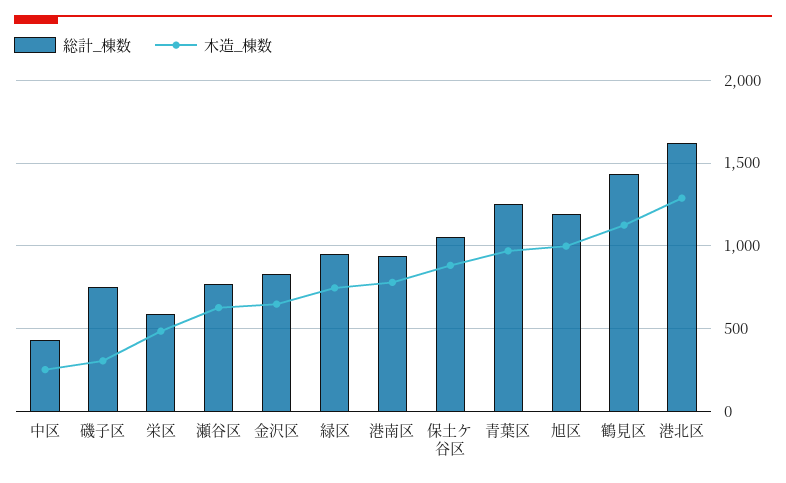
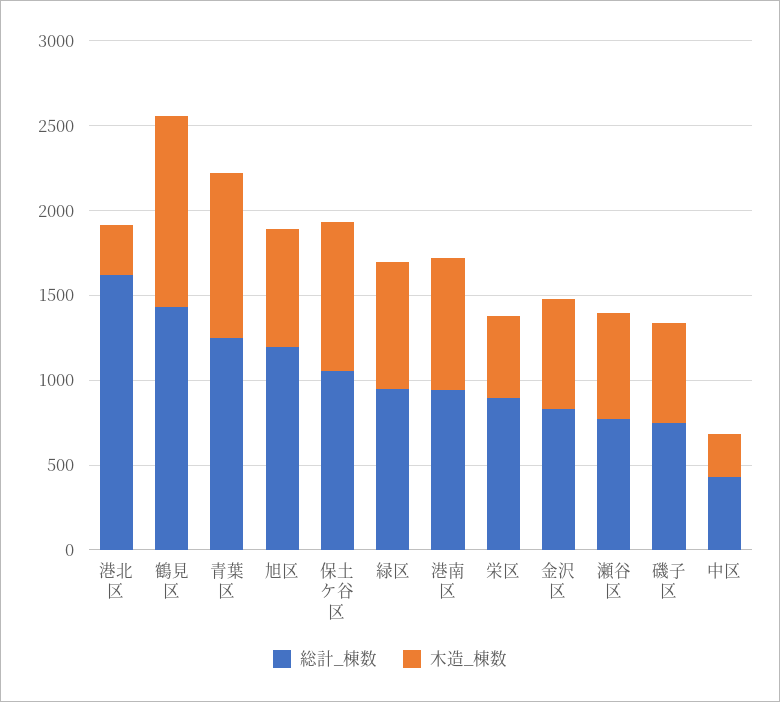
  {
    "総計_棟数": {
      "中区": 450,
      "磯子区": 750,
-     "栄区": 600,
+     "栄区": 900,
      "瀬谷区": 750,
      "金沢区": 850,
      "緑区": 950,
      "港南区": 950,
      "保土ケ谷区": 1050,
      "青葉区": 1250,
      "旭区": 1200,
      "鶴見区": 1450,
      "港北区": 1600
    },
    "木造_棟数": {
      "中区": 250,
-     "磯子区": 300,
+     "磯子区": 600,
      "栄区": 500,
      "瀬谷区": 650,
      "金沢区": 650,
      "緑区": 750,
      "港南区": 800,
      "保土ケ谷区": 900,
      "青葉区": 950,
-     "旭区": 1000,
+     "旭区": 700,
      "鶴見区": 1150,
-     "港北区": 1300
+     "港北区": 300
    }
  }

